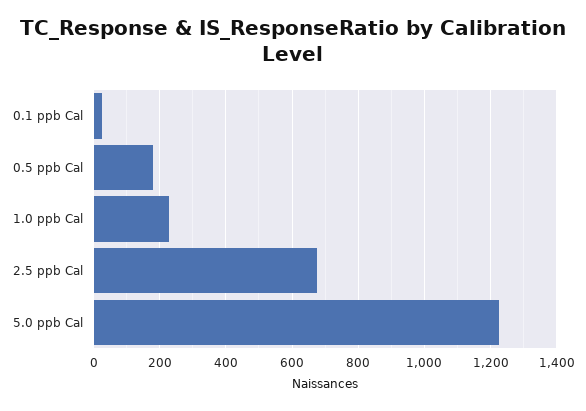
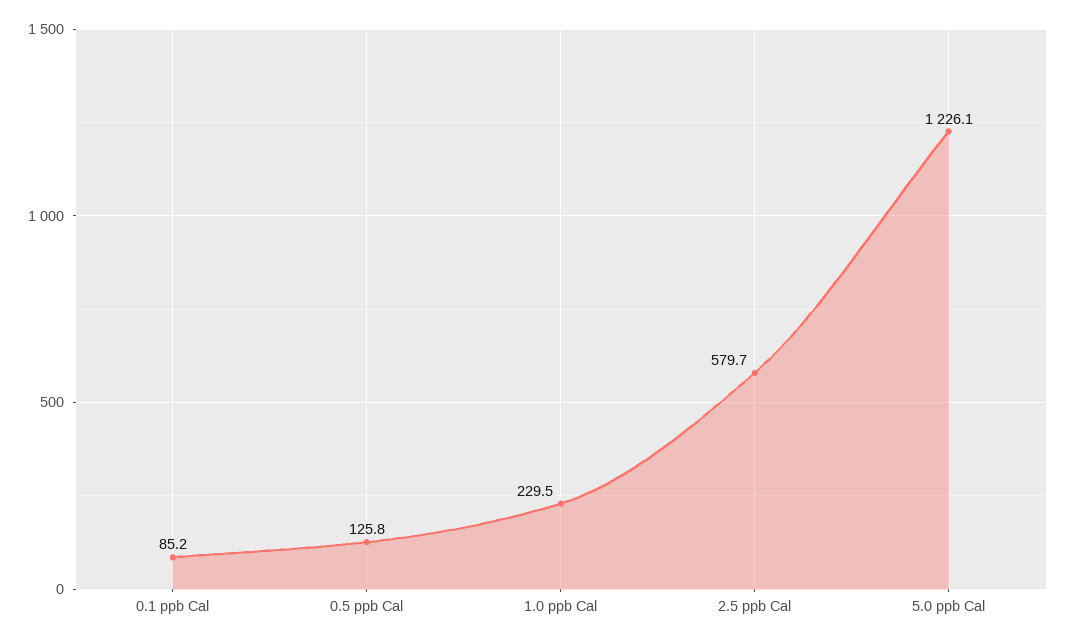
  {
-   "0.1 ppb Cal": 20,
+   "0.1 ppb Cal": 85.2,
-   "0.5 ppb Cal": 180,
+   "0.5 ppb Cal": 125.8,
    "1.0 ppb Cal": 229.5,
-   "2.5 ppb Cal": 680,
+   "2.5 ppb Cal": 579.7,
    "5.0 ppb Cal": 1226.1
  }

